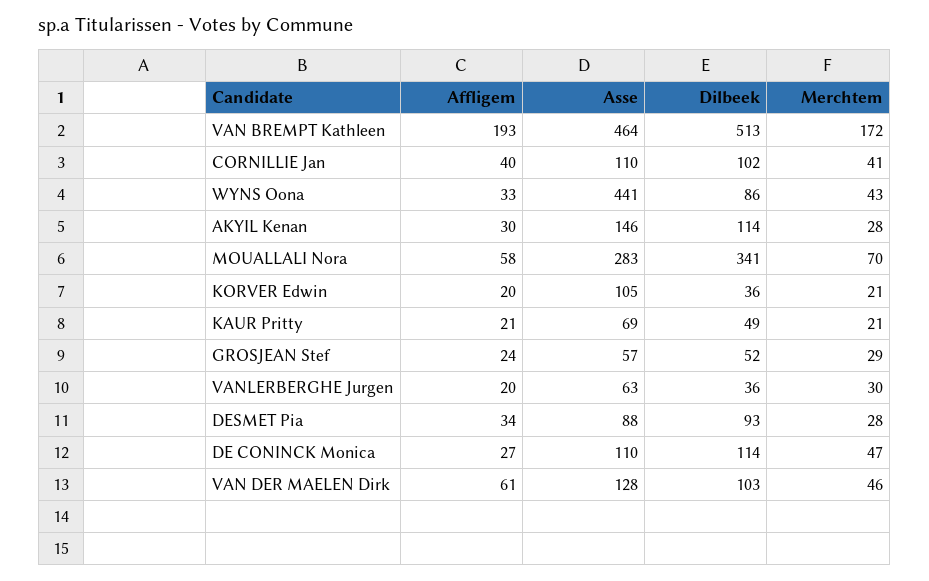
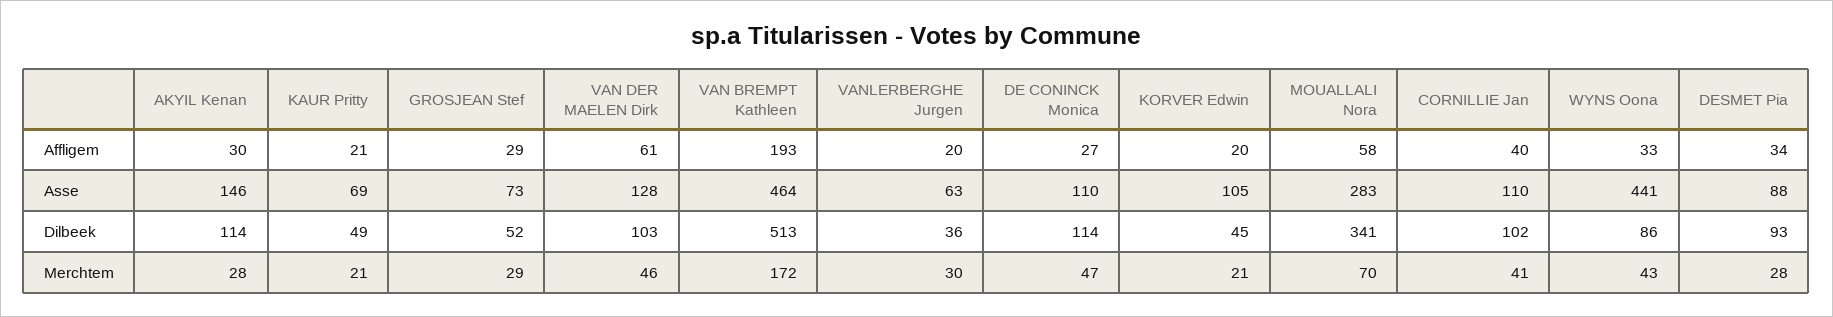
  {
    "Affligem": {
      "VAN BREMPT Kathleen": 193,
      "CORNILLIE Jan": 40,
      "WYNS Oona": 33,
      "AKYIL Kenan": 30,
      "MOUALLALI Nora": 58,
      "KORVER Edwin": 20,
      "KAUR Pritty": 21,
-     "GROSJEAN Stef": 24,
+     "GROSJEAN Stef": 29,
      "VANLERBERGHE Jurgen": 20,
      "DESMET Pia": 34,
      "DE CONINCK Monica": 27,
      "VAN DER MAELEN Dirk": 61
    },
    "Asse": {
      "VAN BREMPT Kathleen": 464,
      "CORNILLIE Jan": 110,
      "WYNS Oona": 441,
      "AKYIL Kenan": 146,
      "MOUALLALI Nora": 283,
      "KORVER Edwin": 105,
      "KAUR Pritty": 69,
-     "GROSJEAN Stef": 57,
+     "GROSJEAN Stef": 73,
      "VANLERBERGHE Jurgen": 63,
      "DESMET Pia": 88,
      "DE CONINCK Monica": 110,
      "VAN DER MAELEN Dirk": 128
    },
    "Dilbeek": {
      "VAN BREMPT Kathleen": 513,
      "CORNILLIE Jan": 102,
      "WYNS Oona": 86,
      "AKYIL Kenan": 114,
      "MOUALLALI Nora": 341,
-     "KORVER Edwin": 36,
+     "KORVER Edwin": 45,
      "KAUR Pritty": 49,
      "GROSJEAN Stef": 52,
      "VANLERBERGHE Jurgen": 36,
      "DESMET Pia": 93,
      "DE CONINCK Monica": 114,
      "VAN DER MAELEN Dirk": 103
    },
    "Merchtem": {
      "VAN BREMPT Kathleen": 172,
      "CORNILLIE Jan": 41,
      "WYNS Oona": 43,
      "AKYIL Kenan": 28,
      "MOUALLALI Nora": 70,
      "KORVER Edwin": 21,
      "KAUR Pritty": 21,
      "GROSJEAN Stef": 29,
      "VANLERBERGHE Jurgen": 30,
      "DESMET Pia": 28,
      "DE CONINCK Monica": 47,
      "VAN DER MAELEN Dirk": 46
    }
  }

